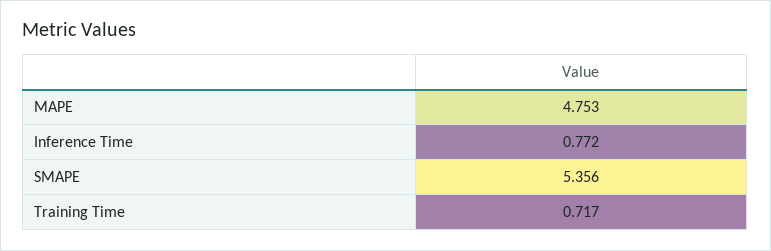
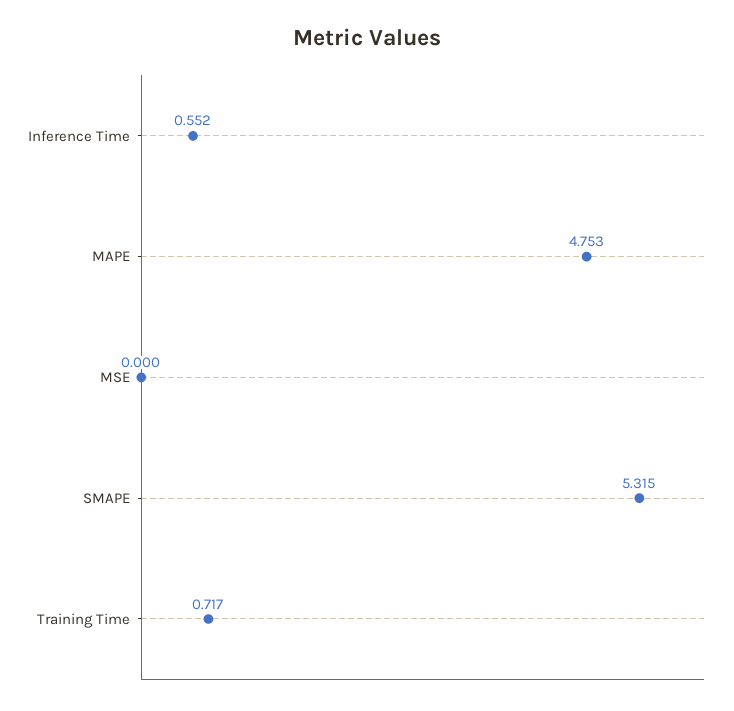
  {
    "MAPE": 4.753,
-   "Inference Time": 0.772,
+   "Inference Time": 0.552,
-   "SMAPE": 5.356,
+   "SMAPE": 5.315,
-   "Training Time": 0.717
+   "Training Time": 0.717,
+   "MSE": 0
  }

